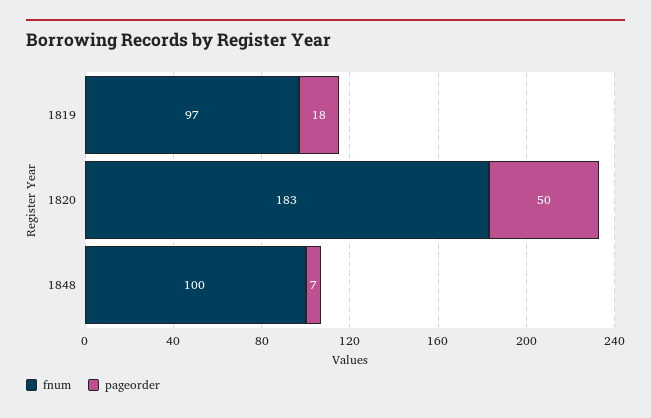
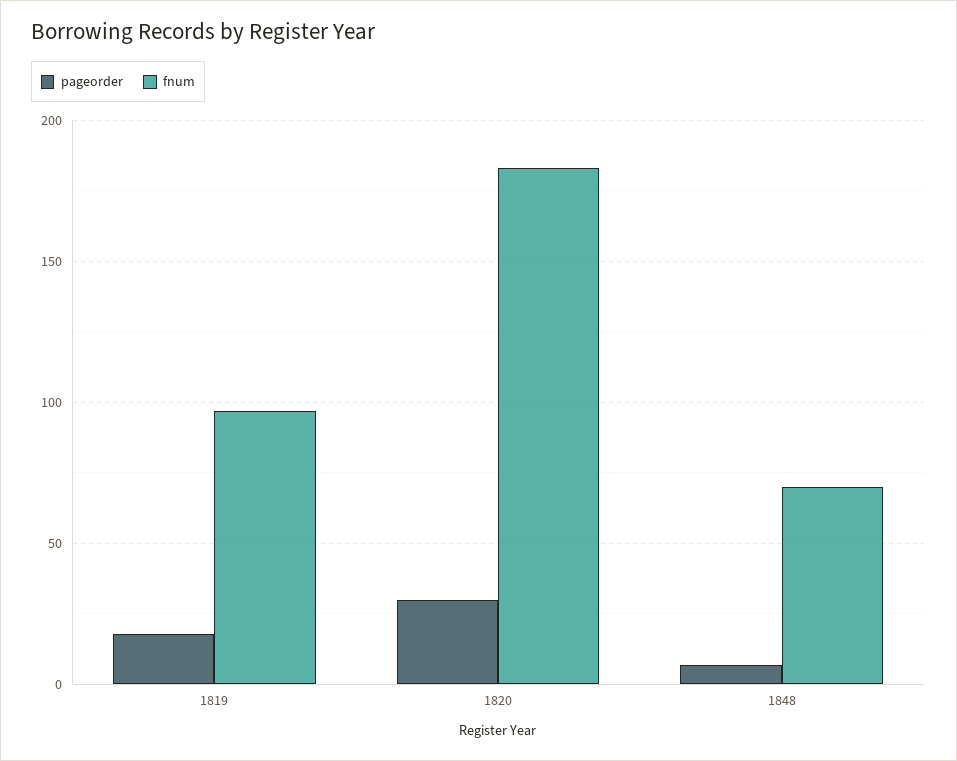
  {
    "fnum": {
      "1819": 97,
      "1820": 183,
-     "1848": 100
+     "1848": 70
    },
    "pageorder": {
      "1819": 18,
-     "1820": 50,
+     "1820": 30,
      "1848": 7
    }
  }

